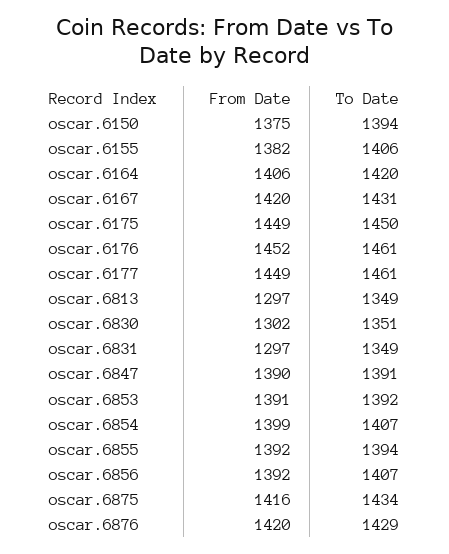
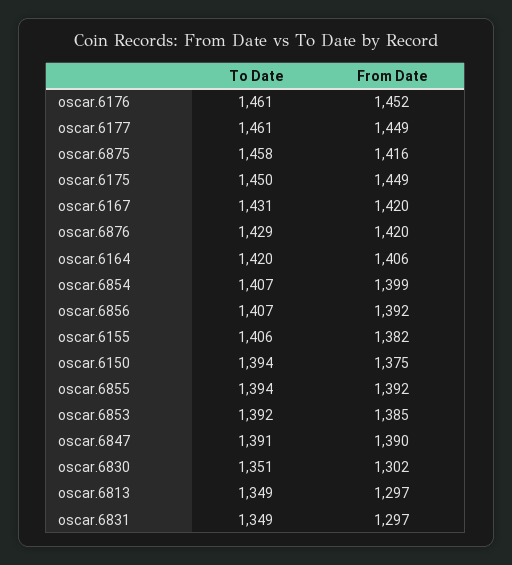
  {
    "From Date": {
      "oscar.6150": 1375,
      "oscar.6155": 1382,
      "oscar.6164": 1406,
      "oscar.6167": 1420,
      "oscar.6175": 1449,
      "oscar.6176": 1452,
      "oscar.6177": 1449,
      "oscar.6813": 1297,
      "oscar.6830": 1302,
      "oscar.6831": 1297,
      "oscar.6847": 1390,
-     "oscar.6853": 1391,
+     "oscar.6853": 1385,
      "oscar.6854": 1399,
      "oscar.6855": 1392,
      "oscar.6856": 1392,
      "oscar.6875": 1416,
      "oscar.6876": 1420
    },
    "To Date": {
      "oscar.6150": 1394,
      "oscar.6155": 1406,
      "oscar.6164": 1420,
      "oscar.6167": 1431,
      "oscar.6175": 1450,
      "oscar.6176": 1461,
      "oscar.6177": 1461,
      "oscar.6813": 1349,
      "oscar.6830": 1351,
      "oscar.6831": 1349,
      "oscar.6847": 1391,
      "oscar.6853": 1392,
      "oscar.6854": 1407,
      "oscar.6855": 1394,
      "oscar.6856": 1407,
-     "oscar.6875": 1434,
+     "oscar.6875": 1458,
      "oscar.6876": 1429
    }
  }

